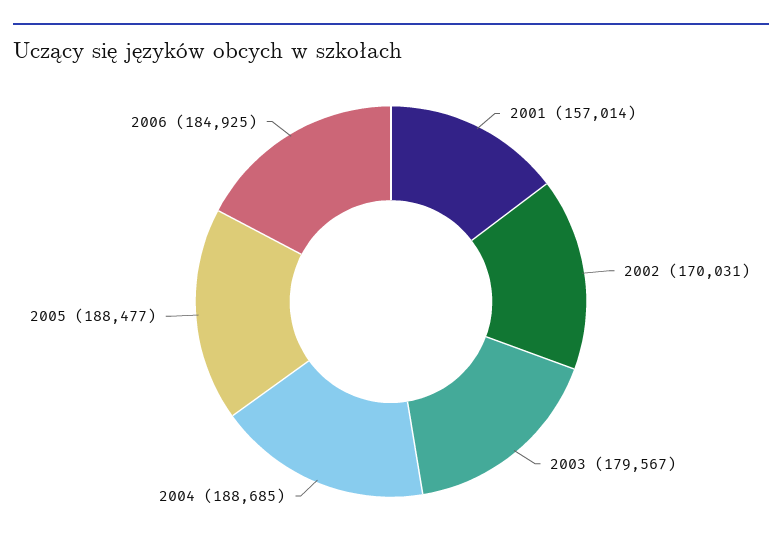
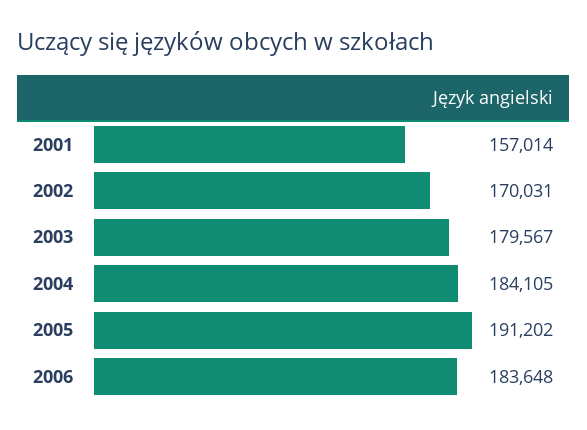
  {
    "2001": 157014,
    "2002": 170031,
    "2003": 179567,
-   "2004": 188685,
+   "2004": 184105,
-   "2005": 188477,
+   "2005": 191202,
-   "2006": 184925
+   "2006": 183648
  }

